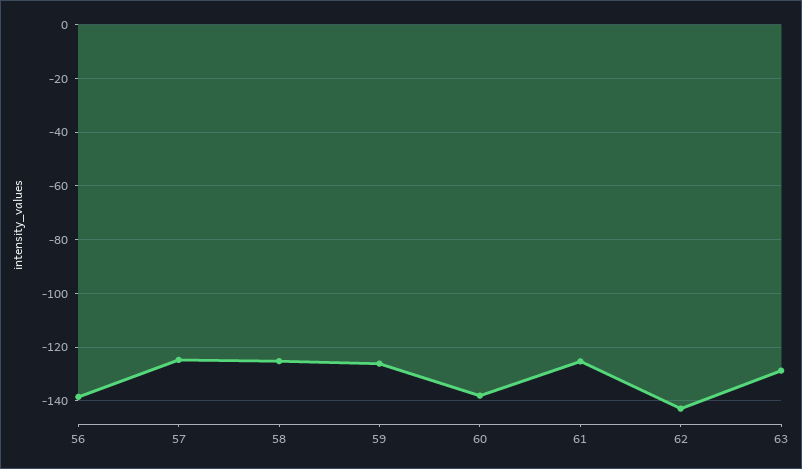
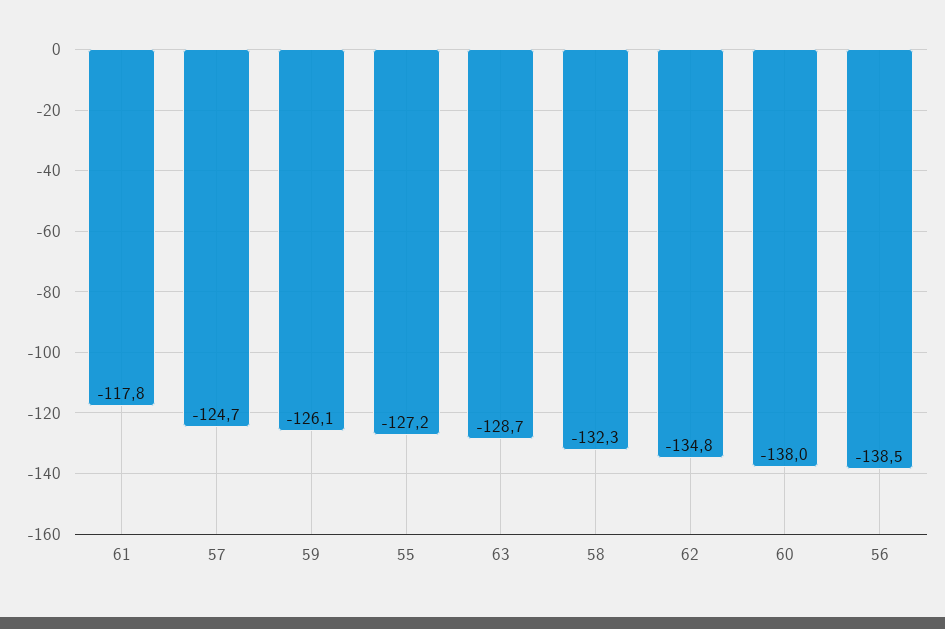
  {
    "56": -138.5,
    "57": -124.7,
-   "58": -125,
+   "58": -132.3,
    "59": -126.1,
    "60": -138,
-   "61": -125,
+   "61": -117.8,
-   "62": -142.5,
+   "62": -134.8,
-   "63": -128.7
+   "63": -128.7,
+   "55": -127.2
  }

